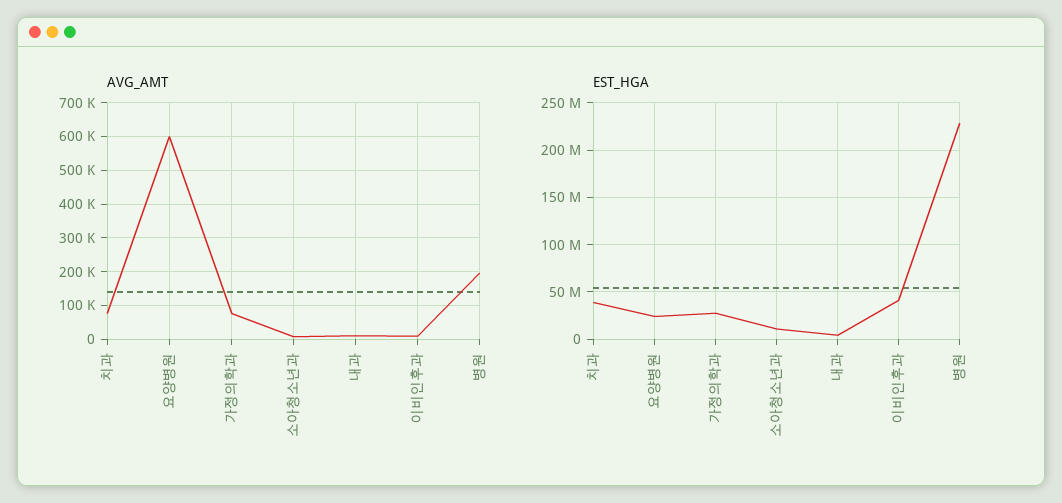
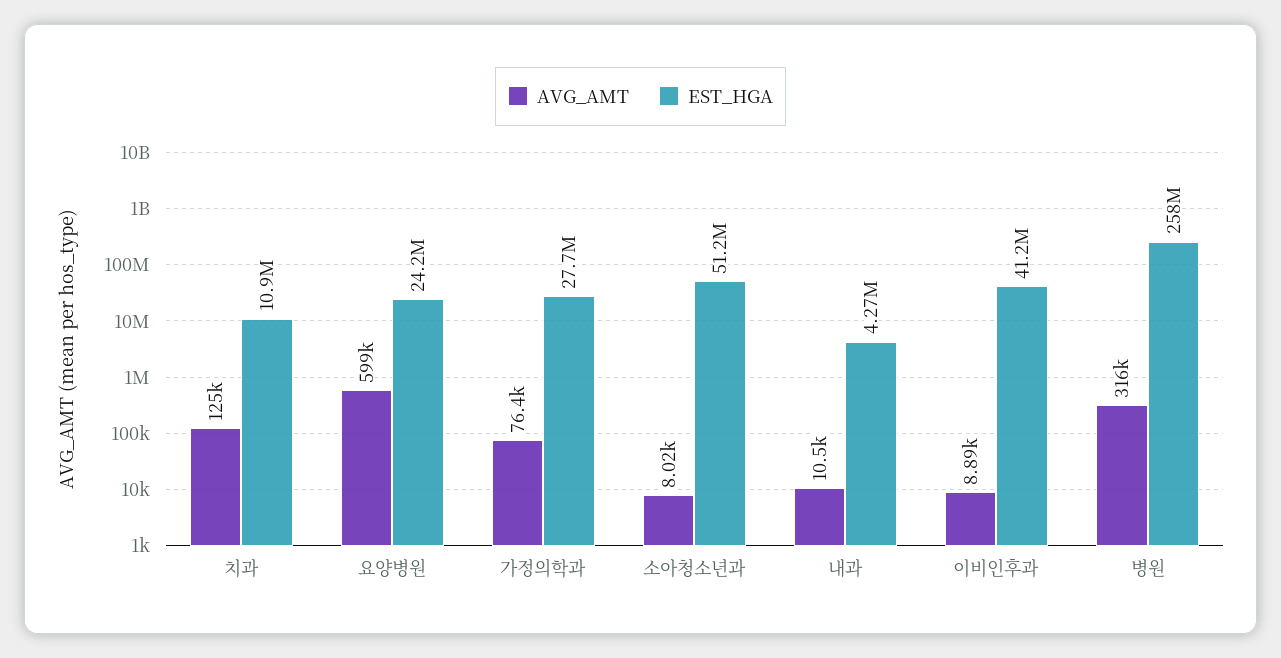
  {
    "AVG_AMT": {
-     "치과": 80000,
+     "치과": 125000,
      "요양병원": 599000,
      "가정의학과": 76400,
      "소아청소년과": 8020,
      "내과": 10500,
      "이비인후과": 8890,
-     "병원": 200000
+     "병원": 316000
    },
    "EST_HGA": {
-     "치과": 40000000,
+     "치과": 10900000,
      "요양병원": 24200000,
      "가정의학과": 27700000,
-     "소아청소년과": 10000000,
+     "소아청소년과": 51200000,
      "내과": 4270000,
      "이비인후과": 41200000,
-     "병원": 230000000
+     "병원": 258000000
    }
  }

